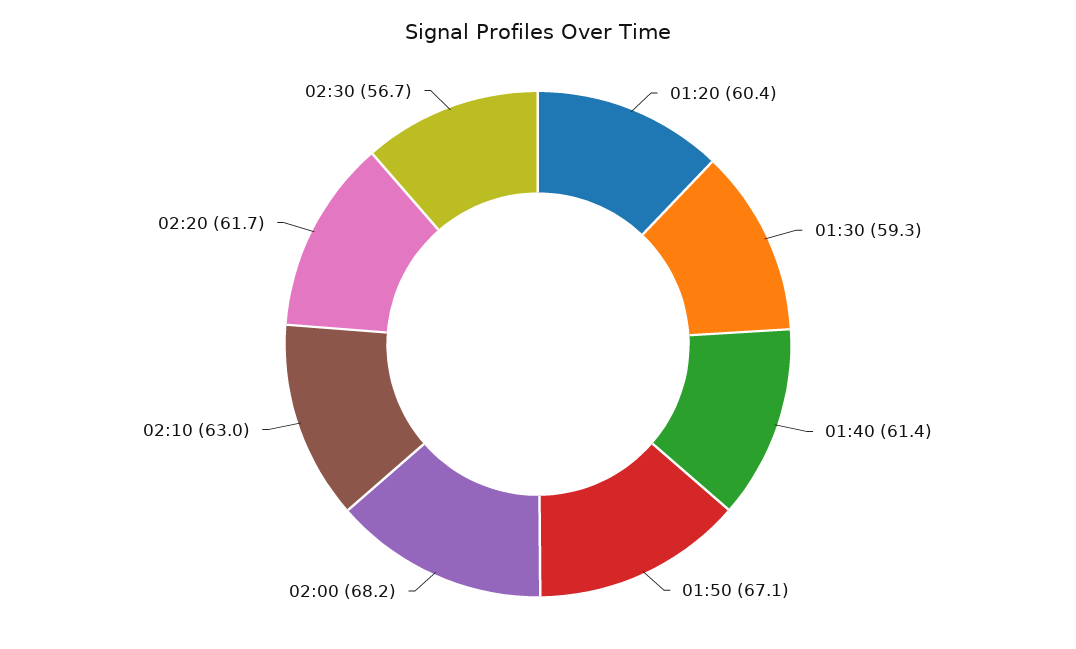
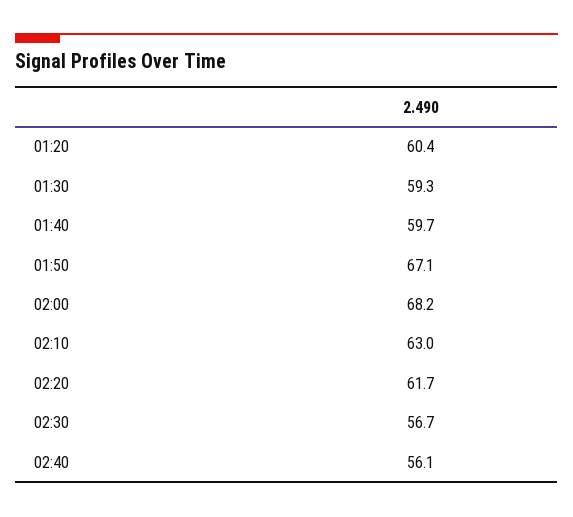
  {
    "01:20": 60.4,
    "01:30": 59.3,
-   "01:40": 61.4,
+   "01:40": 59.7,
    "01:50": 67.1,
    "02:00": 68.2,
    "02:10": 63,
    "02:20": 61.7,
-   "02:30": 56.7
+   "02:30": 56.7,
+   "02:40": 56.1
  }

